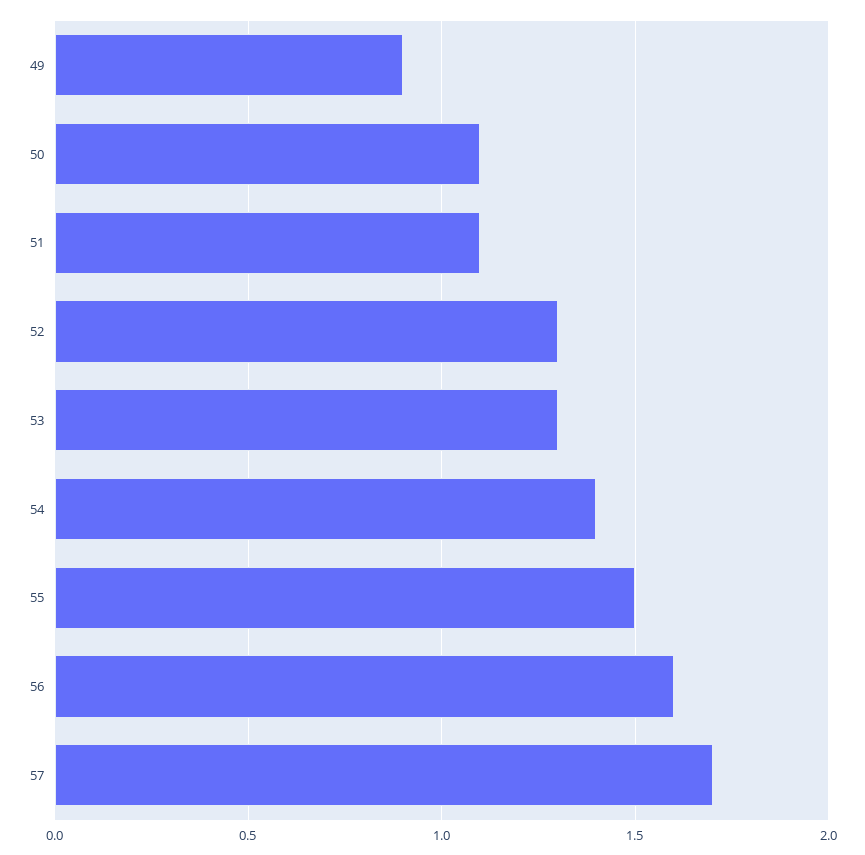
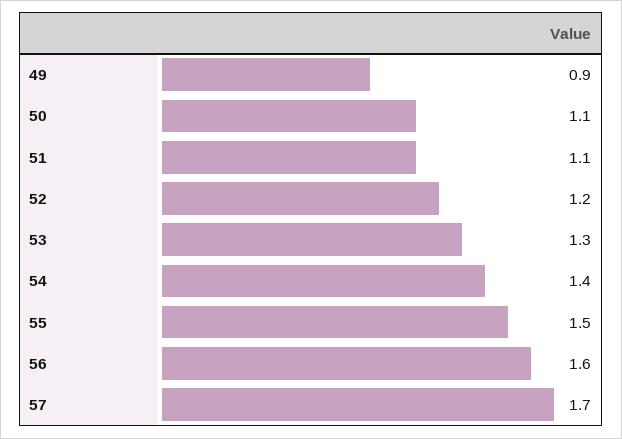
  {
    "49": 0.9,
    "50": 1.1,
    "51": 1.1,
-   "52": 1.3,
+   "52": 1.2,
    "53": 1.3,
    "54": 1.4,
    "55": 1.5,
    "56": 1.6,
    "57": 1.7
  }

